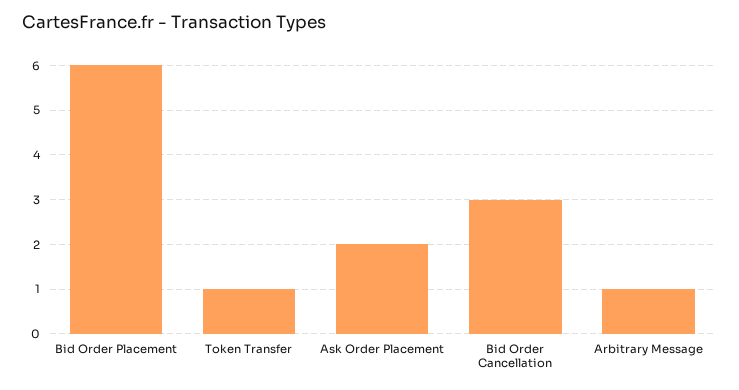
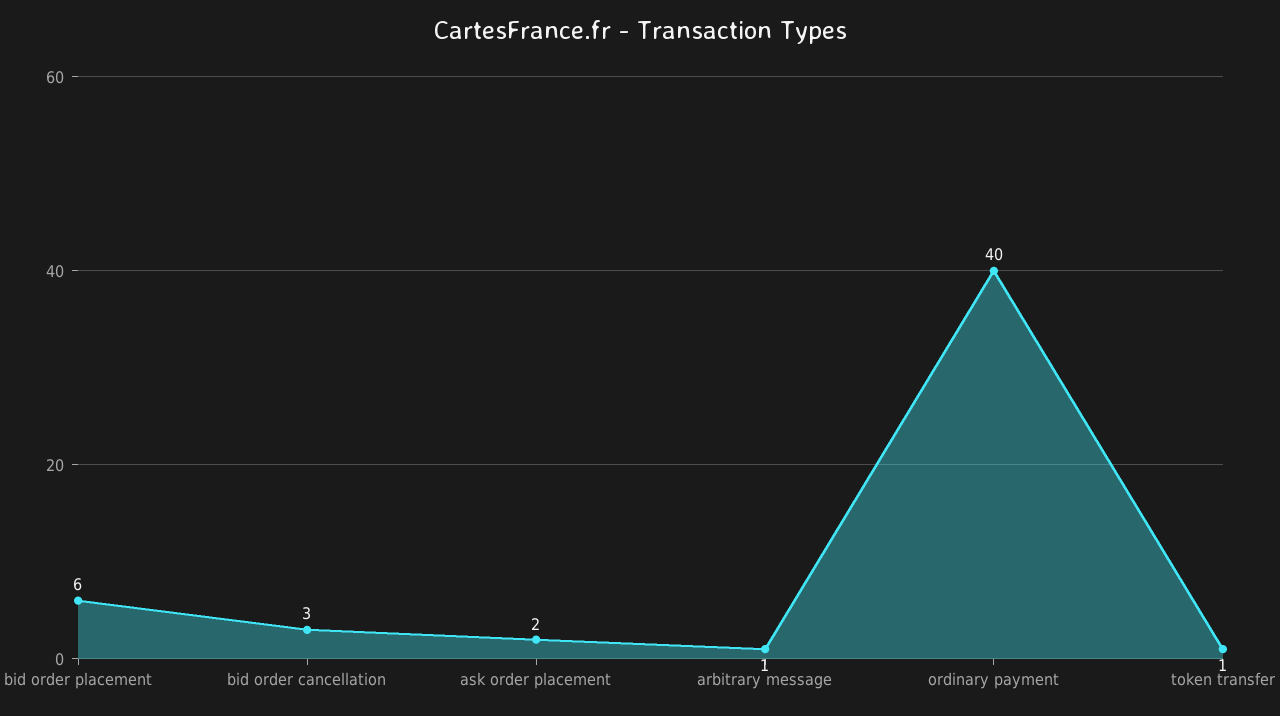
  {
    "Bid Order Placement": 6,
    "Token Transfer": 1,
    "Ask Order Placement": 2,
    "Bid Order Cancellation": 3,
-   "Arbitrary Message": 1
+   "Arbitrary Message": 1,
+   "ordinary payment": 40
  }

